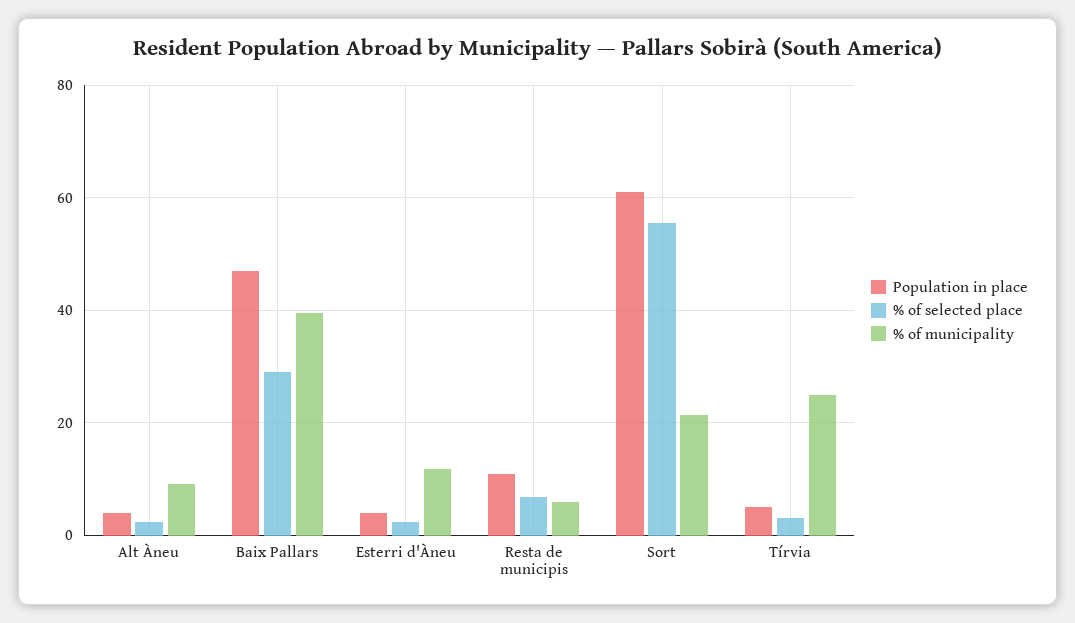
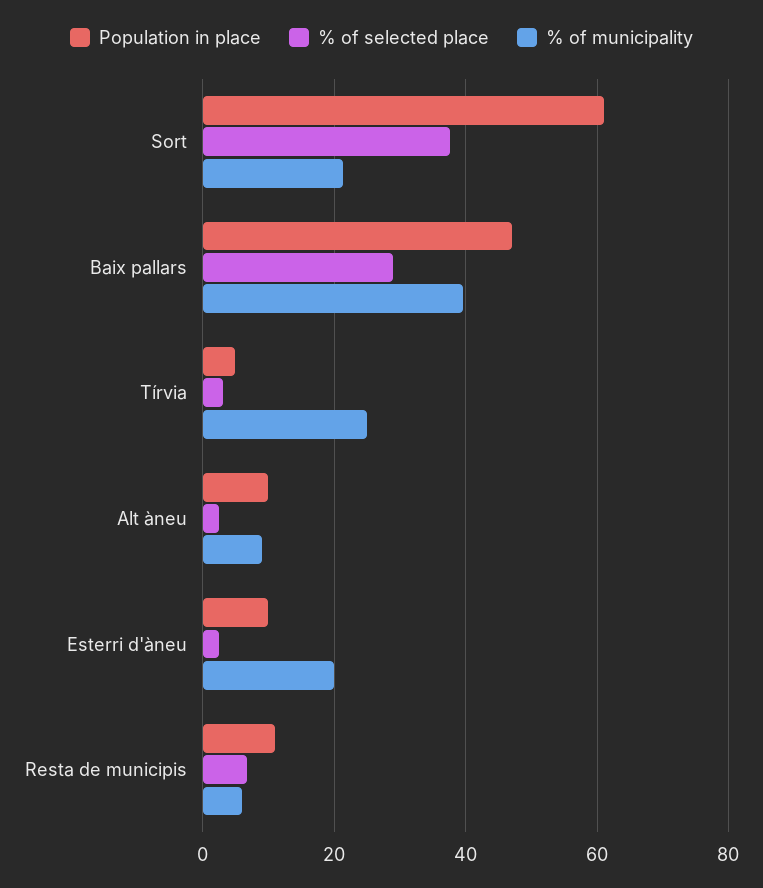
  {
    "Population in place": {
-     "Alt Àneu": 4,
+     "Alt Àneu": 10,
      "Baix Pallars": 48,
-     "Esterri d'Àneu": 4,
+     "Esterri d'Àneu": 10,
      "Resta de municipis": 12,
      "Sort": 62,
      "Tírvia": 6
    },
    "% of selected place": {
      "Alt Àneu": 2,
      "Baix Pallars": 30,
      "Esterri d'Àneu": 2,
      "Resta de municipis": 6,
-     "Sort": 56,
+     "Sort": 38,
      "Tírvia": 4
    },
    "% of municipality": {
      "Alt Àneu": 10,
      "Baix Pallars": 40,
-     "Esterri d'Àneu": 12,
+     "Esterri d'Àneu": 20,
      "Resta de municipis": 6,
      "Sort": 22,
      "Tírvia": 26
    }
  }

